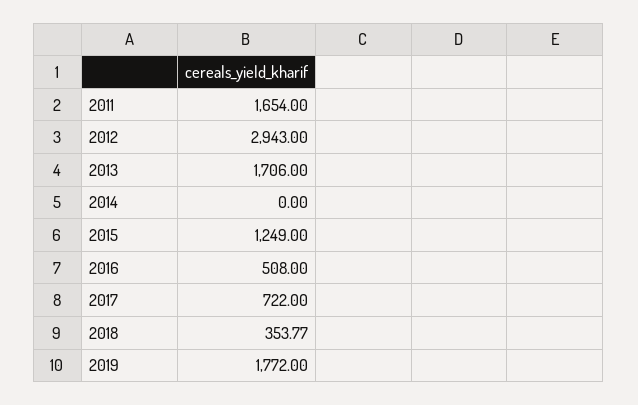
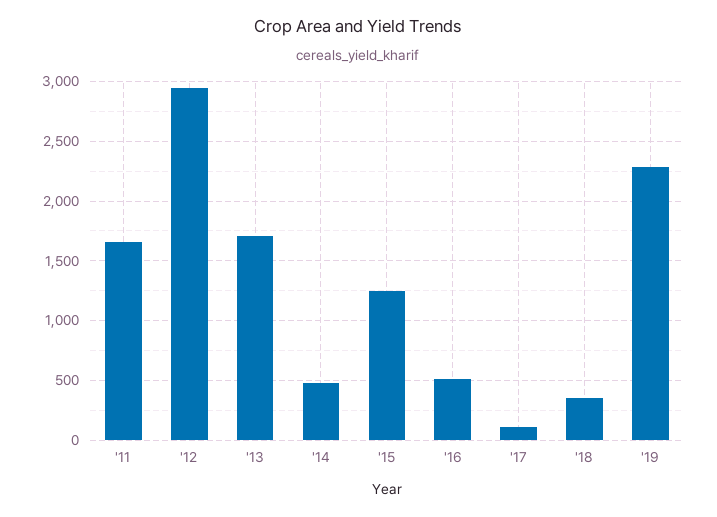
  {
    "2011": 1654,
    "2012": 2943,
    "2013": 1706,
-   "2014": 0,
+   "2014": 500,
    "2015": 1249,
    "2016": 508,
-   "2017": 722,
+   "2017": 100,
    "2018": 353.77,
-   "2019": 1772
+   "2019": 2300
  }

